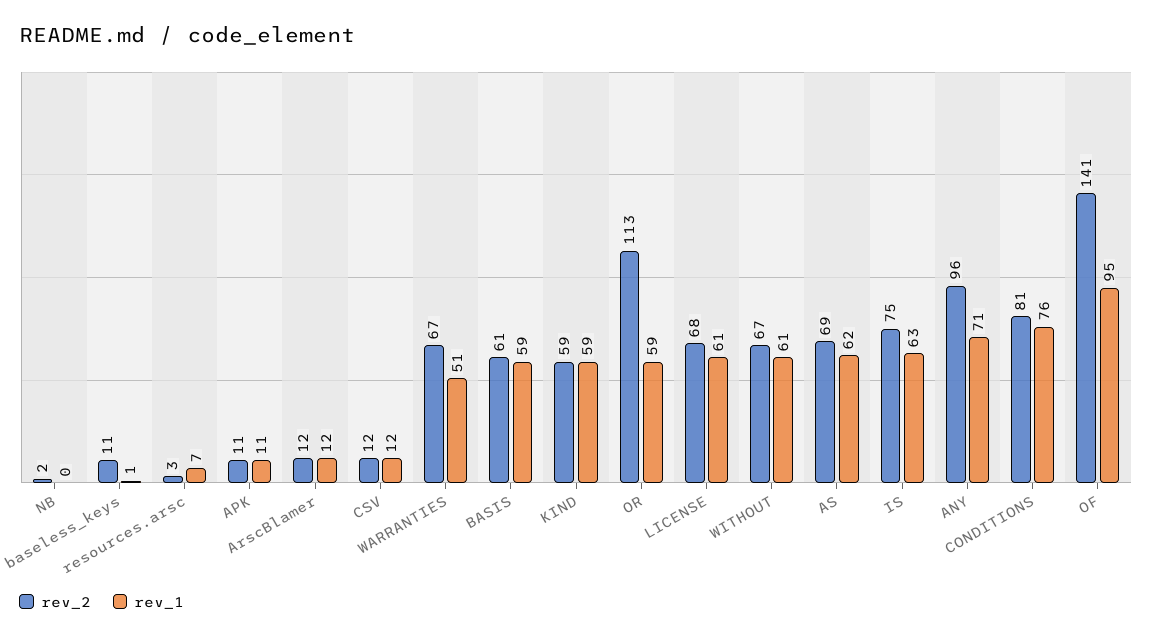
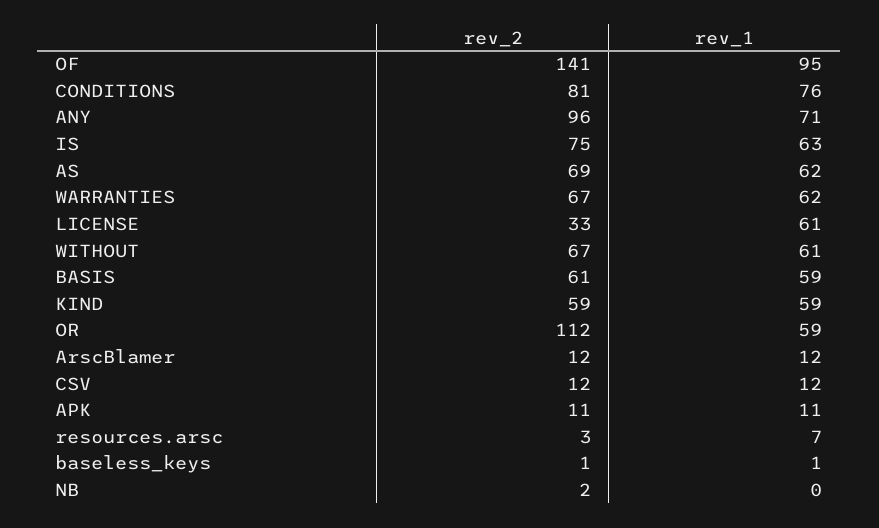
  {
    "rev_2": {
      "NB": 2,
-     "baseless_keys": 11,
+     "baseless_keys": 1,
      "resources.arsc": 3,
      "APK": 11,
      "ArscBlamer": 12,
      "CSV": 12,
      "WARRANTIES": 67,
      "BASIS": 61,
      "KIND": 59,
-     "OR": 113,
+     "OR": 112,
-     "LICENSE": 68,
+     "LICENSE": 33,
      "WITHOUT": 67,
      "AS": 69,
      "IS": 75,
      "ANY": 96,
      "CONDITIONS": 81,
      "OF": 141
    },
    "rev_1": {
      "NB": 0,
      "baseless_keys": 1,
      "resources.arsc": 7,
      "APK": 11,
      "ArscBlamer": 12,
      "CSV": 12,
-     "WARRANTIES": 51,
+     "WARRANTIES": 62,
      "BASIS": 59,
      "KIND": 59,
      "OR": 59,
      "LICENSE": 61,
      "WITHOUT": 61,
      "AS": 62,
      "IS": 63,
      "ANY": 71,
      "CONDITIONS": 76,
      "OF": 95
    }
  }

